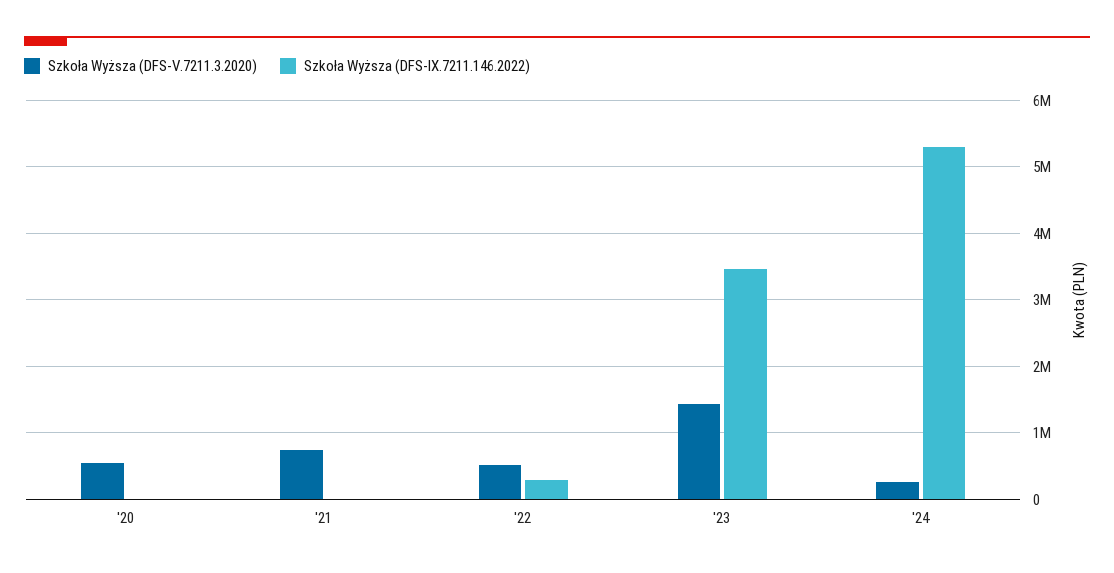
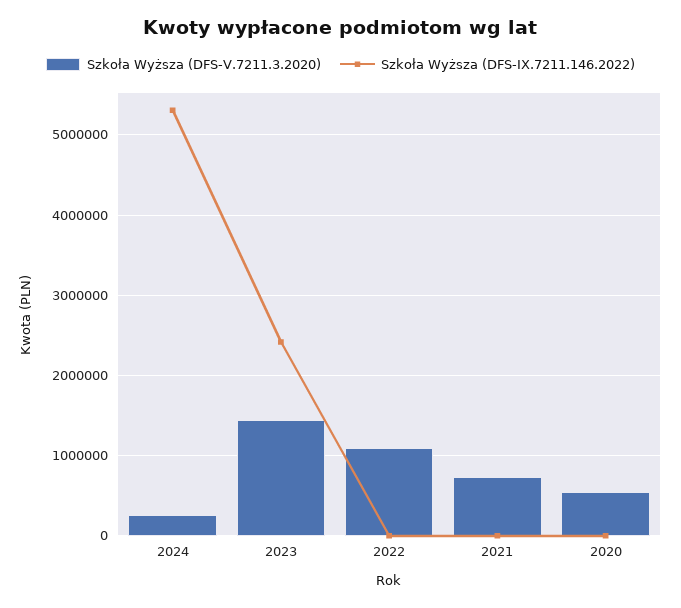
  {
    "Szkoła Wyższa (DFS-V.7211.3.2020)": {
      "'20": 500000,
      "'21": 700000,
-     "'22": 500000,
+     "'22": 1100000,
      "'23": 1400000,
      "'24": 300000
    },
    "Szkoła Wyższa (DFS-IX.7211.146.2022)": {
      "'20": 0,
      "'21": 0,
-     "'22": 300000,
+     "'22": 0,
-     "'23": 3500000,
+     "'23": 2400000,
      "'24": 5300000
    }
  }

